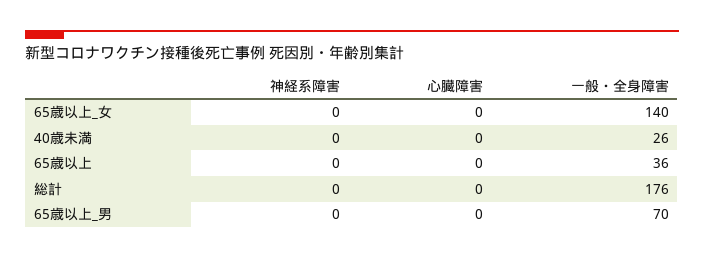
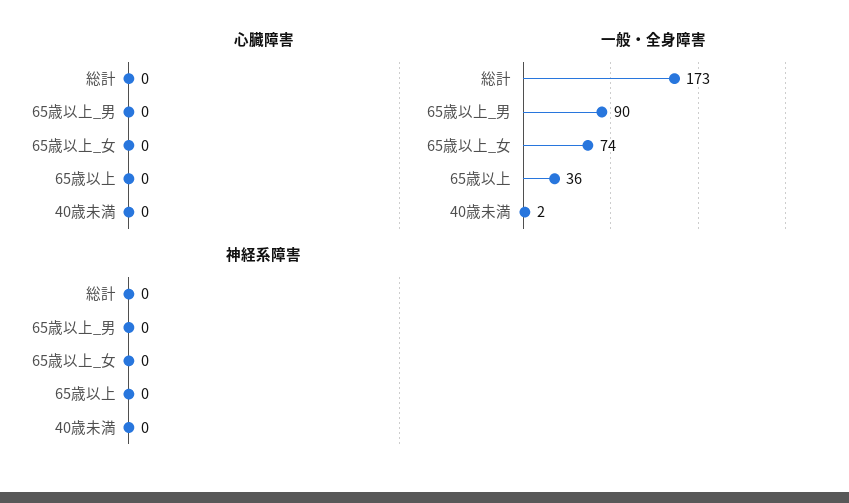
  {
    "神経系障害": {
      "65歳以上_女": 0,
      "40歳未満": 0,
      "65歳以上": 0,
      "総計": 0,
      "65歳以上_男": 0
    },
    "心臓障害": {
      "65歳以上_女": 0,
      "40歳未満": 0,
      "65歳以上": 0,
      "総計": 0,
      "65歳以上_男": 0
    },
    "一般・全身障害": {
-     "65歳以上_女": 140,
+     "65歳以上_女": 74,
-     "40歳未満": 26,
+     "40歳未満": 2,
      "65歳以上": 36,
-     "総計": 176,
+     "総計": 173,
-     "65歳以上_男": 70
+     "65歳以上_男": 90
    }
  }

